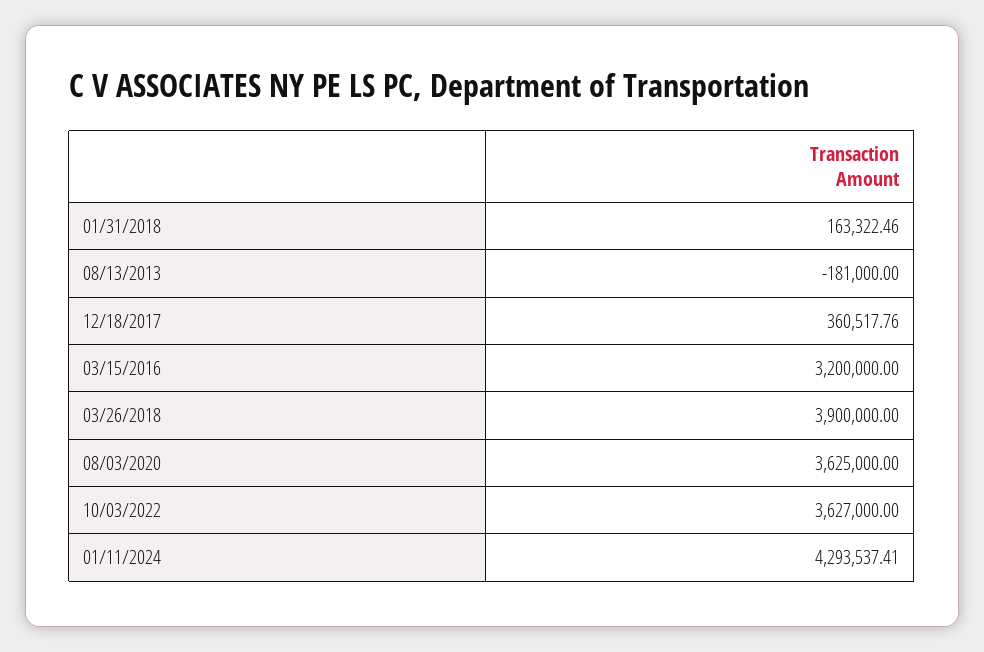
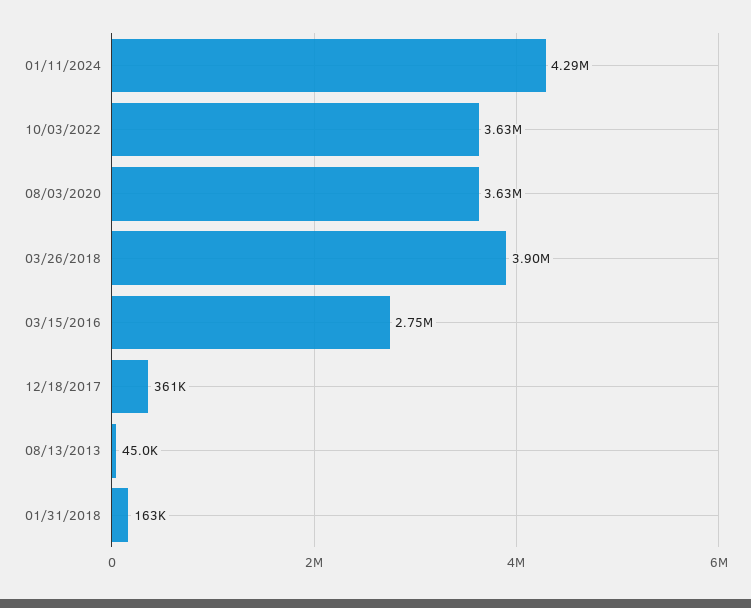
  {
    "01/31/2018": 163322.46,
-   "08/13/2013": -181000,
+   "08/13/2013": 45000,
    "12/18/2017": 360517.76,
-   "03/15/2016": 3200000,
+   "03/15/2016": 2750000,
    "03/26/2018": 3900000,
    "08/03/2020": 3625000,
    "10/03/2022": 3627000,
    "01/11/2024": 4293537.41
  }

